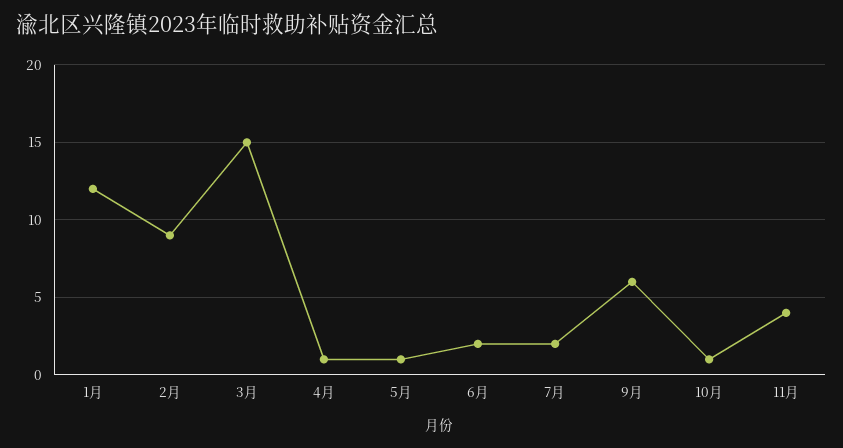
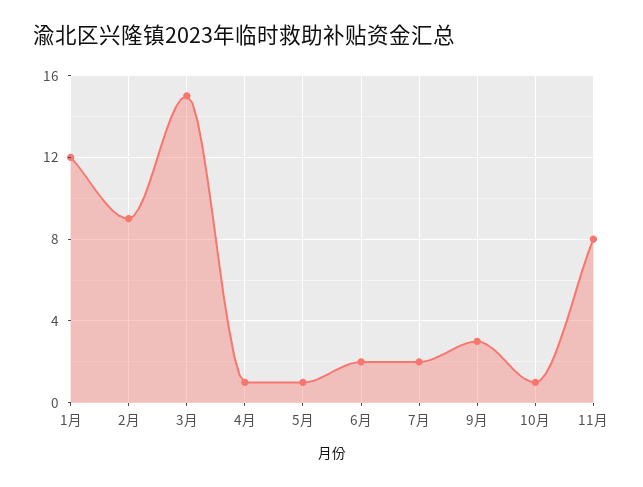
  {
    "1月": 12,
    "2月": 9,
    "3月": 15,
    "4月": 1,
    "5月": 1,
    "6月": 2,
    "7月": 2,
-   "9月": 6,
+   "9月": 3,
    "10月": 1,
-   "11月": 4
+   "11月": 8
  }

